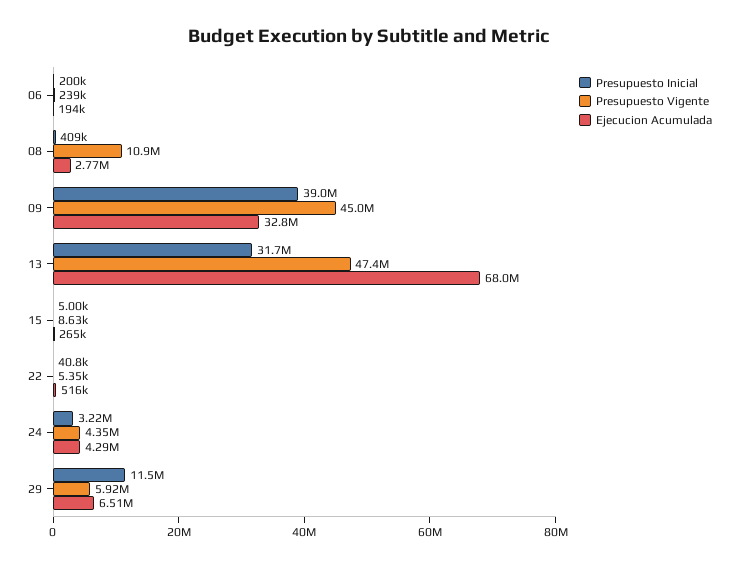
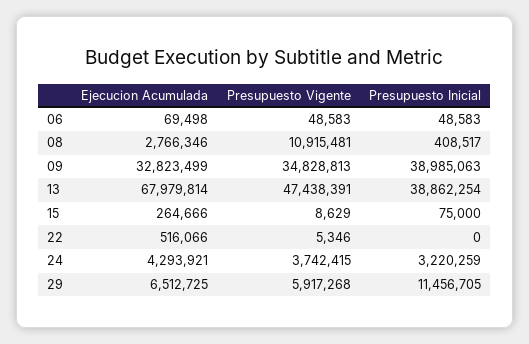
  {
    "Presupuesto Inicial": {
-     "06": 200000,
+     "06": 48583,
      "08": 408517,
      "09": 38985063,
-     "13": 31700000,
+     "13": 38862254,
-     "15": 5000,
+     "15": 75000,
-     "22": 40800,
+     "22": 0,
      "24": 3220259,
      "29": 11456705
    },
    "Presupuesto Vigente": {
-     "06": 239000,
+     "06": 48583,
      "08": 10915481,
-     "09": 45000000,
+     "09": 34828813,
      "13": 47438391,
      "15": 8629,
      "22": 5346,
-     "24": 4350000,
+     "24": 3742415,
      "29": 5917268
    },
    "Ejecucion Acumulada": {
-     "06": 194000,
+     "06": 69498,
      "08": 2766346,
      "09": 32823499,
      "13": 67979814,
      "15": 264666,
      "22": 516066,
      "24": 4293921,
      "29": 6512725
    }
  }

